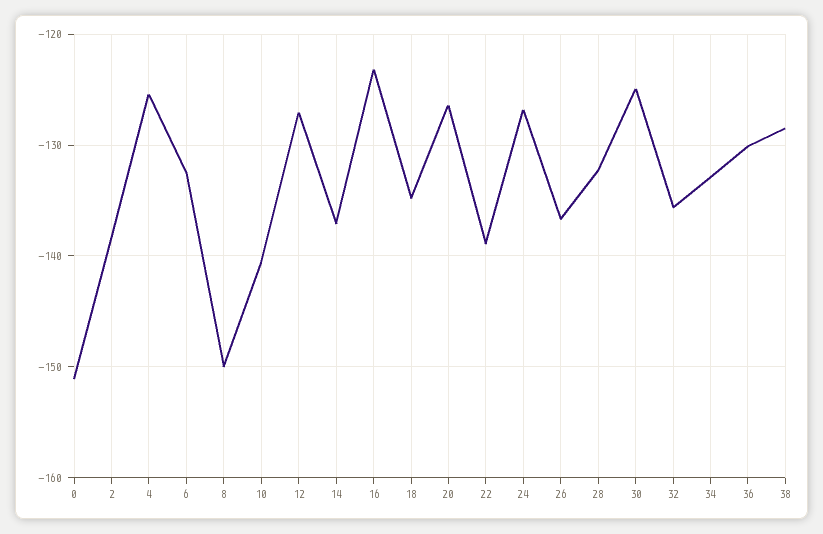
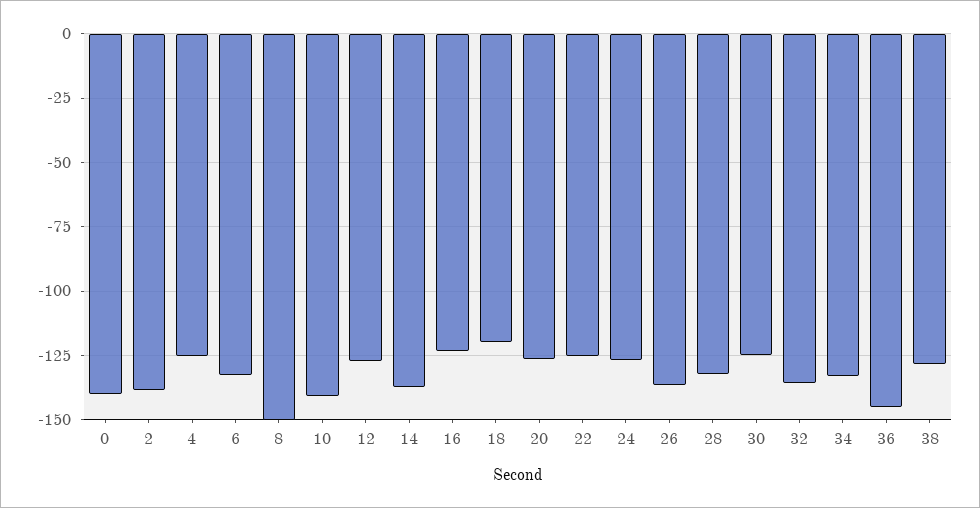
  {
-   "0": -151,
+   "0": -140,
    "2": -138,
    "4": -125,
    "6": -133,
    "8": -150,
    "10": -141,
    "12": -127,
    "14": -137,
    "16": -123,
-   "18": -135,
+   "18": -120,
    "20": -126,
-   "22": -139,
+   "22": -125,
    "24": -127,
    "26": -137,
    "28": -132,
    "30": -125,
    "32": -136,
    "34": -133,
-   "36": -130,
+   "36": -145,
    "38": -129
  }

